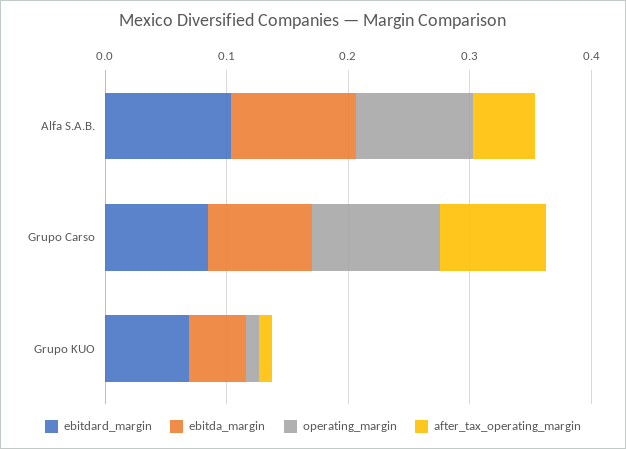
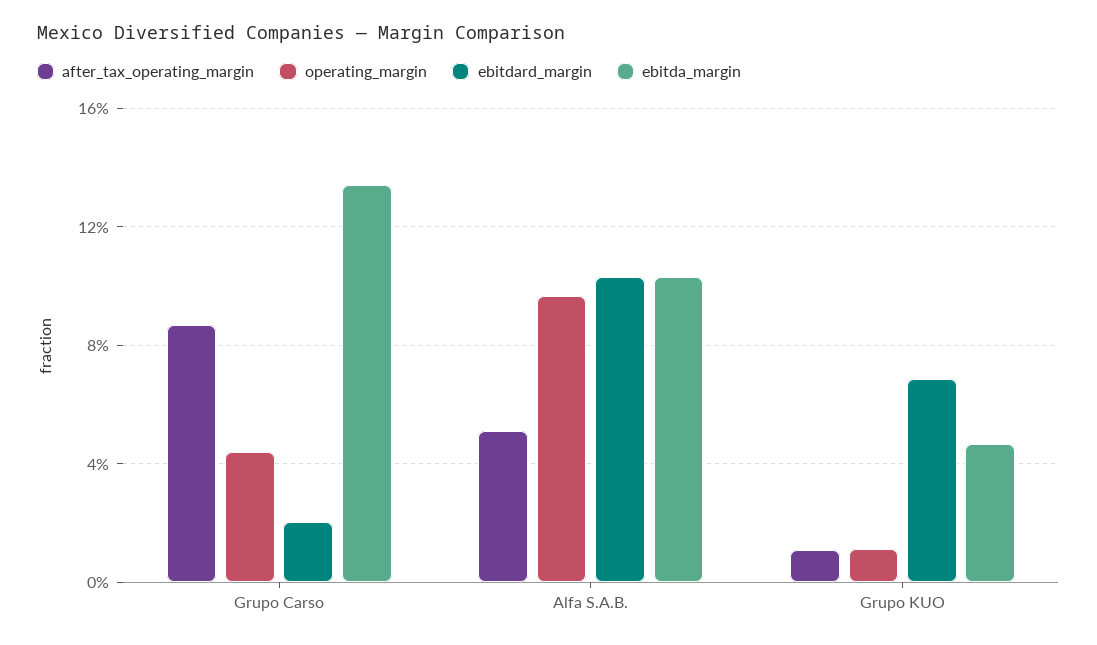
  {
    "ebitdard_margin": {
      "Alfa S.A.B.": 0.105,
-     "Grupo Carso": 0.08,
+     "Grupo Carso": 0.02,
      "Grupo KUO": 0.07
    },
    "ebitda_margin": {
      "Alfa S.A.B.": 0.105,
-     "Grupo Carso": 0.08,
+     "Grupo Carso": 0.135,
      "Grupo KUO": 0.045
    },
    "operating_margin": {
      "Alfa S.A.B.": 0.095,
-     "Grupo Carso": 0.1,
+     "Grupo Carso": 0.045,
      "Grupo KUO": 0.01
    },
    "after_tax_operating_margin": {
      "Alfa S.A.B.": 0.05,
      "Grupo Carso": 0.085,
      "Grupo KUO": 0.01
    }
  }

